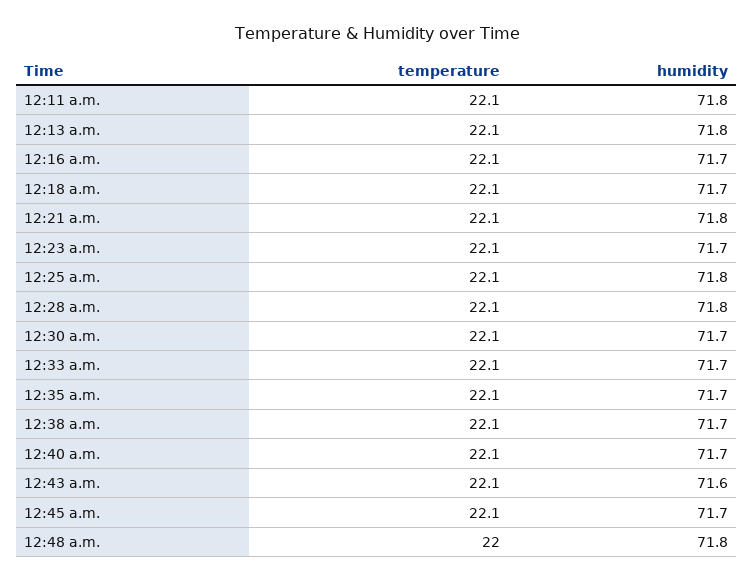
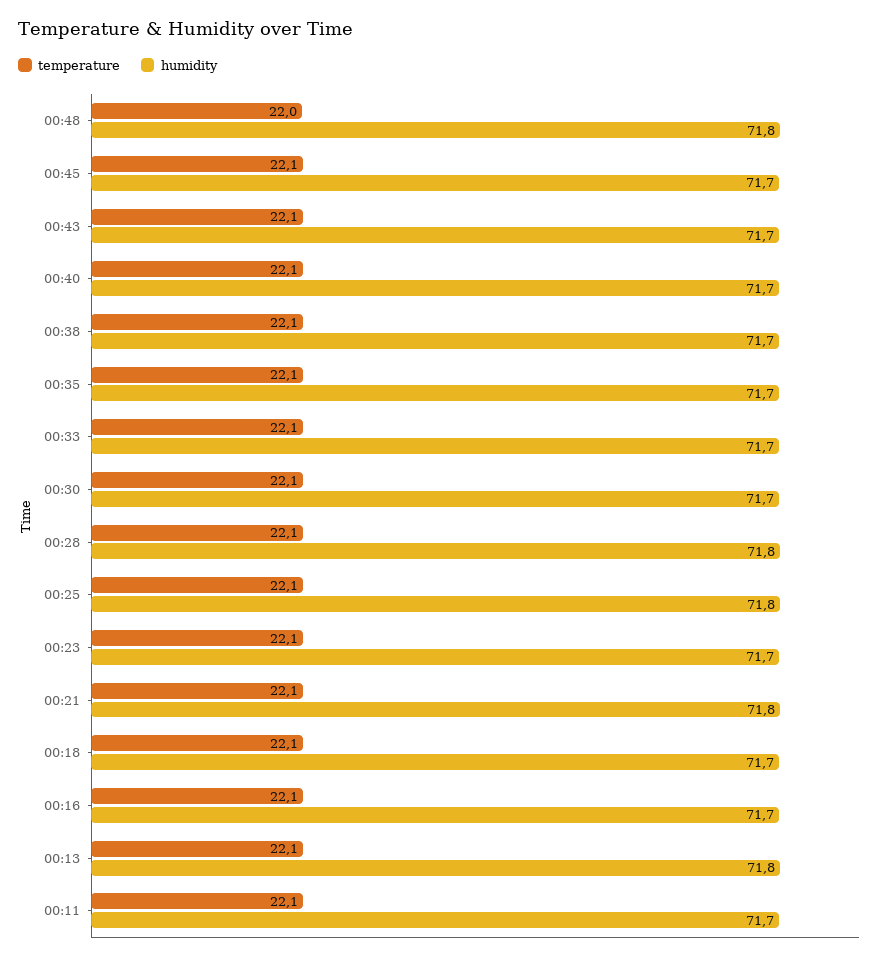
  {
    "temperature": {
      "12:11 a.m.": 22.1,
      "12:13 a.m.": 22.1,
      "12:16 a.m.": 22.1,
      "12:18 a.m.": 22.1,
      "12:21 a.m.": 22.1,
      "12:23 a.m.": 22.1,
      "12:25 a.m.": 22.1,
      "12:28 a.m.": 22.1,
      "12:30 a.m.": 22.1,
      "12:33 a.m.": 22.1,
      "12:35 a.m.": 22.1,
      "12:38 a.m.": 22.1,
      "12:40 a.m.": 22.1,
      "12:43 a.m.": 22.1,
      "12:45 a.m.": 22.1,
      "12:48 a.m.": 22
    },
    "humidity": {
-     "12:11 a.m.": 71.8,
+     "12:11 a.m.": 71.7,
      "12:13 a.m.": 71.8,
      "12:16 a.m.": 71.7,
      "12:18 a.m.": 71.7,
      "12:21 a.m.": 71.8,
      "12:23 a.m.": 71.7,
      "12:25 a.m.": 71.8,
      "12:28 a.m.": 71.8,
      "12:30 a.m.": 71.7,
      "12:33 a.m.": 71.7,
      "12:35 a.m.": 71.7,
      "12:38 a.m.": 71.7,
      "12:40 a.m.": 71.7,
-     "12:43 a.m.": 71.6,
+     "12:43 a.m.": 71.7,
      "12:45 a.m.": 71.7,
      "12:48 a.m.": 71.8
    }
  }

